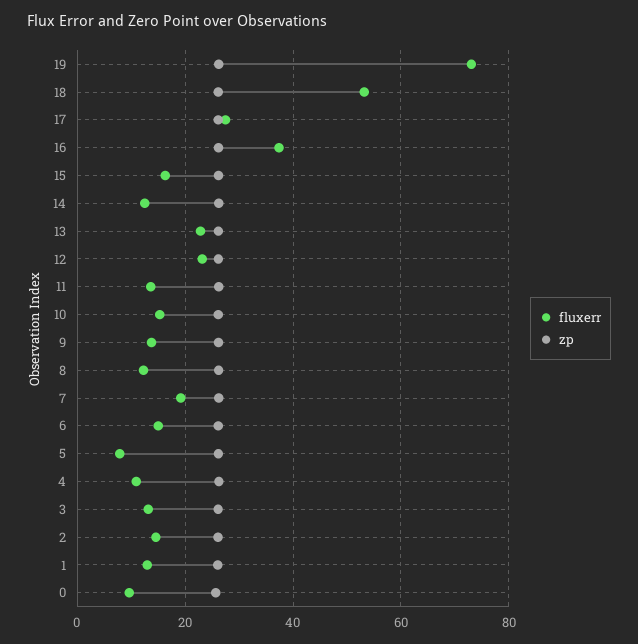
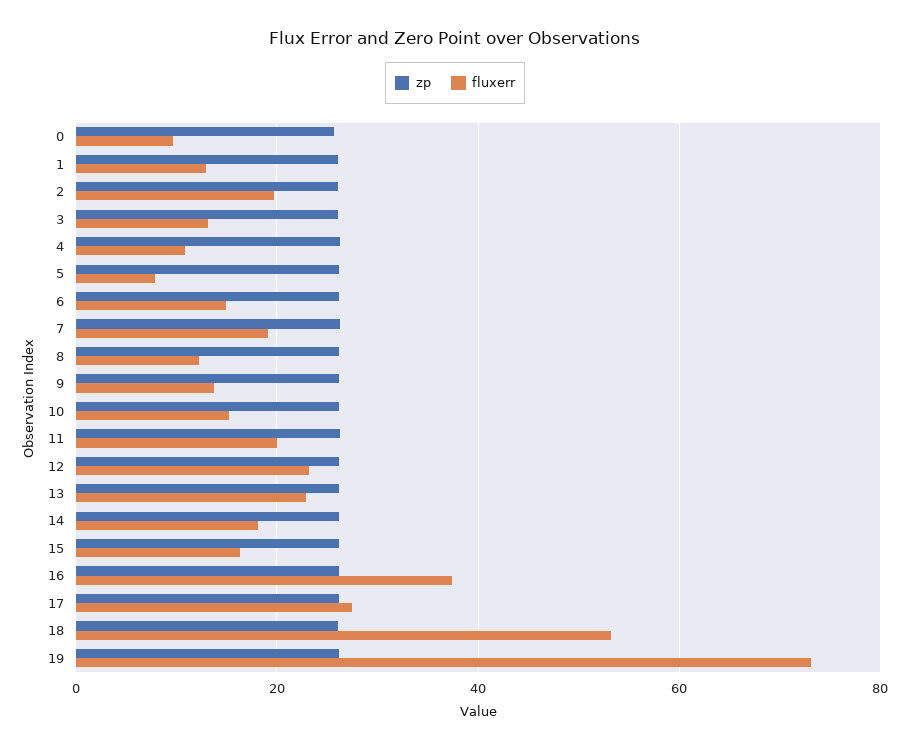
  {
    "fluxerr": {
      "19": 74,
      "18": 54,
      "17": 28,
      "16": 38,
      "15": 16,
-     "14": 12,
+     "14": 18,
      "13": 22,
      "12": 24,
-     "11": 14,
+     "11": 20,
      "10": 16,
      "9": 14,
      "8": 12,
      "7": 20,
      "6": 14,
      "5": 8,
      "4": 10,
      "3": 14,
-     "2": 14,
+     "2": 20,
      "1": 12,
      "0": 10
    },
    "zp": {
      "19": 26,
      "18": 26,
      "17": 26,
      "16": 26,
      "15": 26,
      "14": 26,
      "13": 26,
      "12": 26,
      "11": 26,
      "10": 26,
      "9": 26,
      "8": 26,
      "7": 26,
      "6": 26,
      "5": 26,
      "4": 26,
      "3": 26,
      "2": 26,
      "1": 26,
      "0": 26
    }
  }

